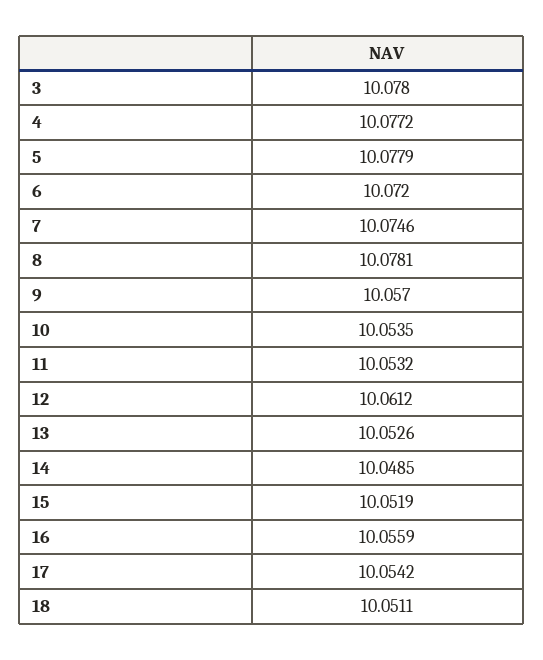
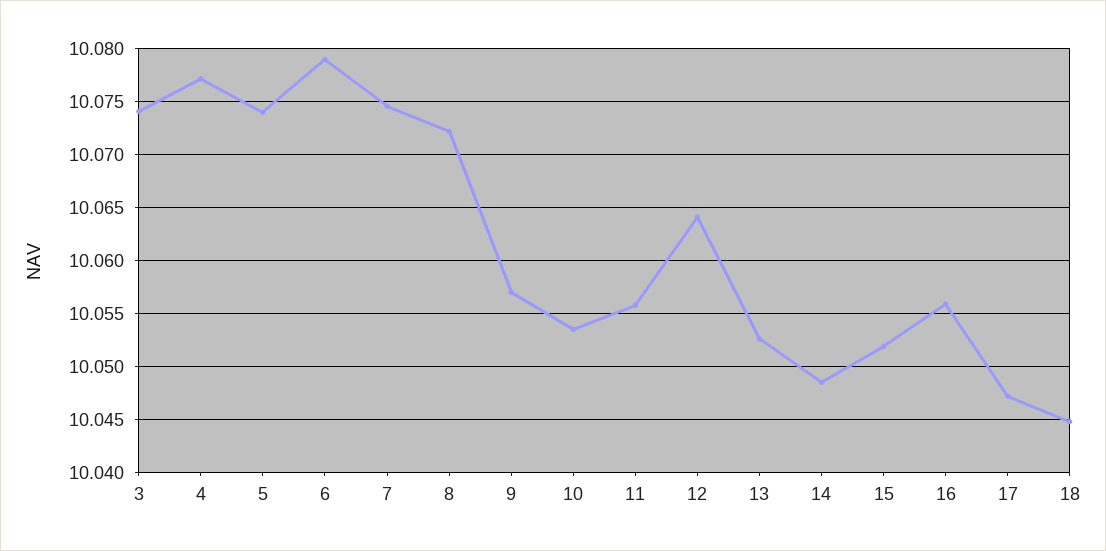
  {
-   "3": 10.078,
+   "3": 10.074,
    "4": 10.0772,
-   "5": 10.0779,
+   "5": 10.074,
-   "6": 10.072,
+   "6": 10.079,
    "7": 10.0746,
-   "8": 10.0781,
+   "8": 10.072,
    "9": 10.057,
    "10": 10.0535,
-   "11": 10.0532,
+   "11": 10.056,
-   "12": 10.0612,
+   "12": 10.064,
    "13": 10.0526,
    "14": 10.0485,
    "15": 10.0519,
    "16": 10.0559,
-   "17": 10.0542,
+   "17": 10.047,
-   "18": 10.0511
+   "18": 10.045
  }

